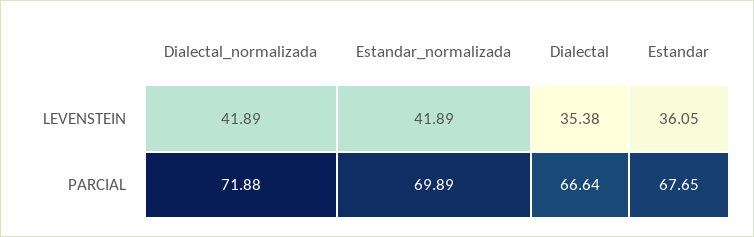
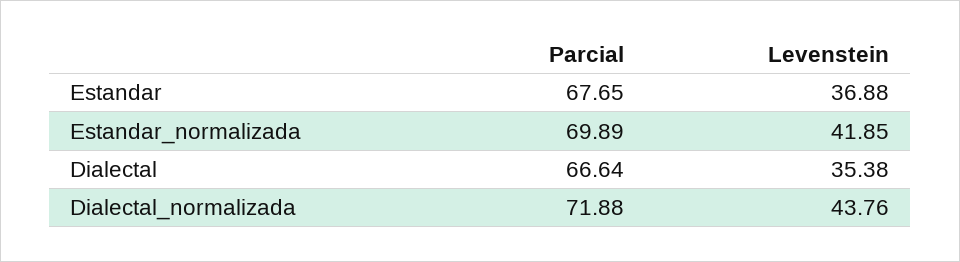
  {
    "Dialectal_normalizada": {
-     "LEVENSTEIN": 41.89,
+     "LEVENSTEIN": 43.76,
      "PARCIAL": 71.88
    },
    "Estandar_normalizada": {
-     "LEVENSTEIN": 41.89,
+     "LEVENSTEIN": 41.85,
      "PARCIAL": 69.89
    },
    "Dialectal": {
      "LEVENSTEIN": 35.38,
      "PARCIAL": 66.64
    },
    "Estandar": {
-     "LEVENSTEIN": 36.05,
+     "LEVENSTEIN": 36.88,
      "PARCIAL": 67.65
    }
  }

